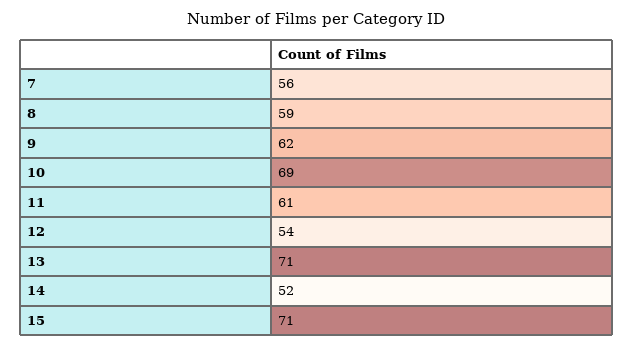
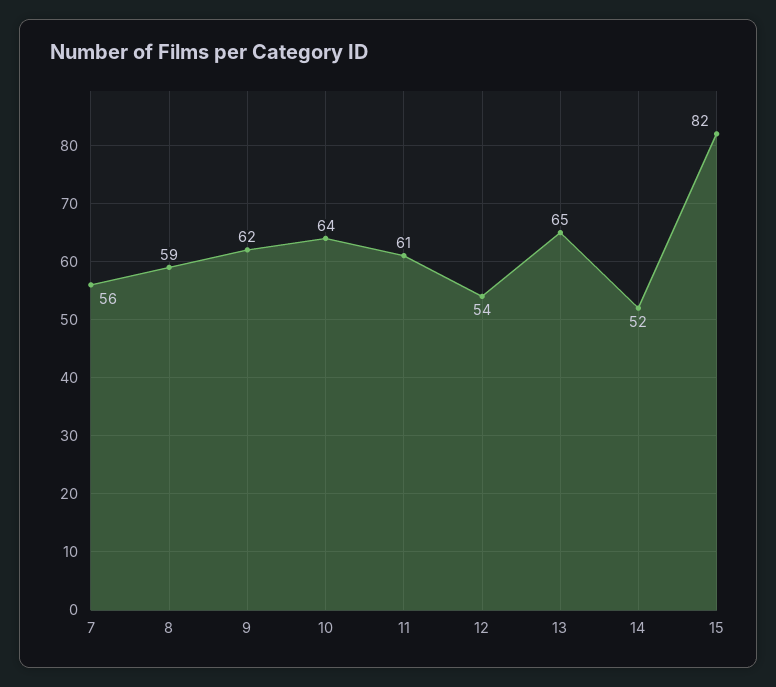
  {
    "7": 56,
    "8": 59,
    "9": 62,
-   "10": 69,
+   "10": 64,
    "11": 61,
    "12": 54,
-   "13": 71,
+   "13": 65,
    "14": 52,
-   "15": 71
+   "15": 82
  }

